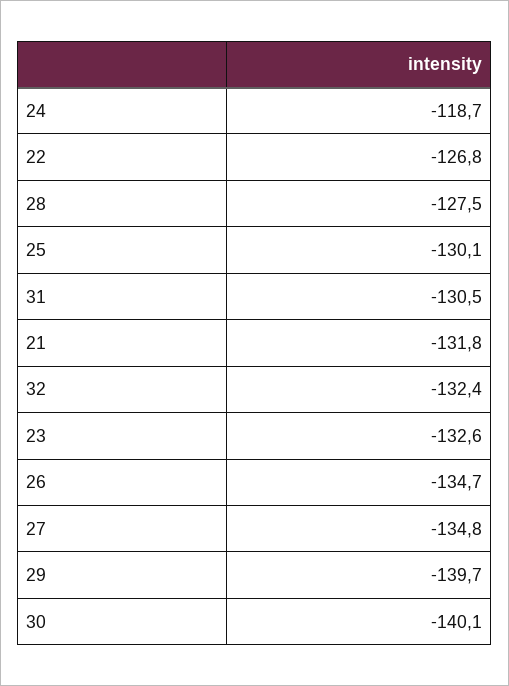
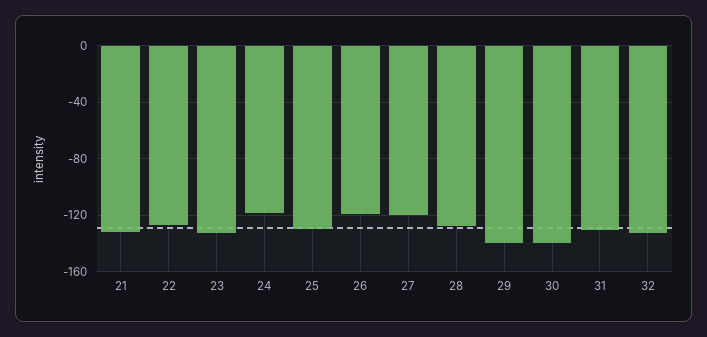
  {
    "24": -118.7,
    "22": -126.8,
    "28": -127.5,
    "25": -130.1,
    "31": -130.5,
    "21": -131.8,
    "32": -132.4,
    "23": -132.6,
-   "26": -134.7,
+   "26": -120,
-   "27": -134.8,
+   "27": -120,
    "29": -139.7,
    "30": -140.1
  }

